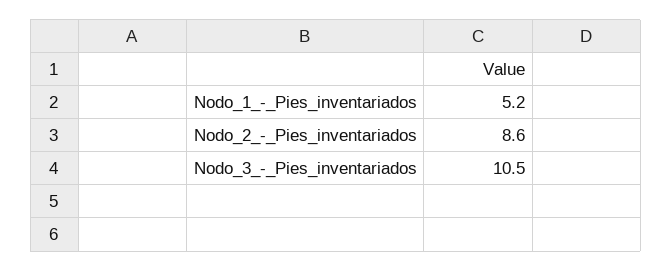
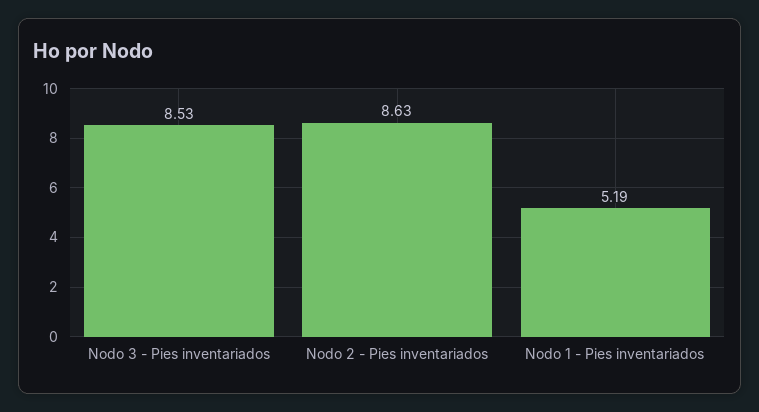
  {
    "Nodo_1_-_Pies_inventariados": 5.19,
    "Nodo_2_-_Pies_inventariados": 8.63,
-   "Nodo_3_-_Pies_inventariados": 10.5
+   "Nodo_3_-_Pies_inventariados": 8.53
  }

